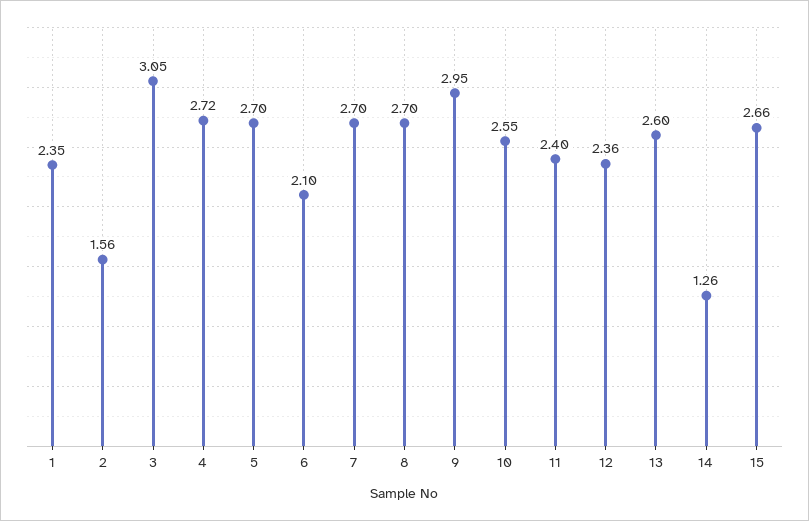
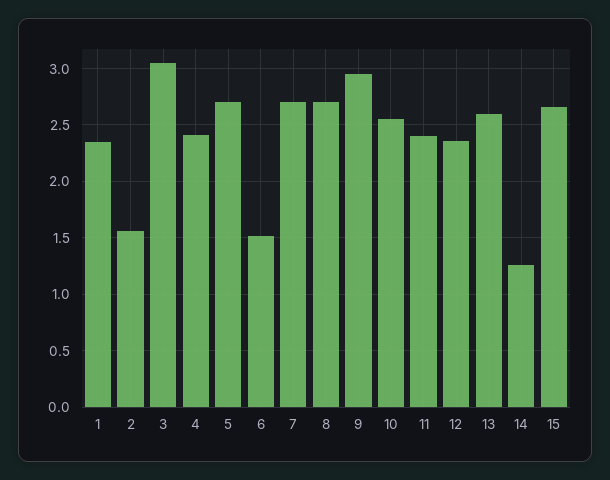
  {
    "1": 2.35,
    "2": 1.56,
    "3": 3.05,
-   "4": 2.72,
+   "4": 2.4,
    "5": 2.7,
-   "6": 2.1,
+   "6": 1.5,
    "7": 2.7,
    "8": 2.7,
    "9": 2.95,
    "10": 2.55,
    "11": 2.4,
    "12": 2.36,
    "13": 2.6,
    "14": 1.26,
    "15": 2.66
  }

